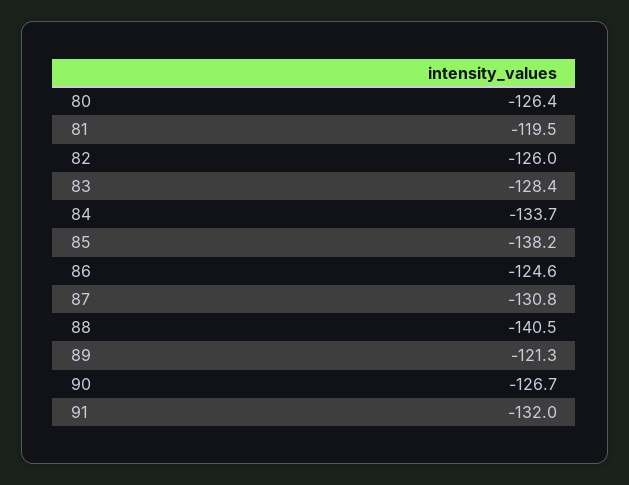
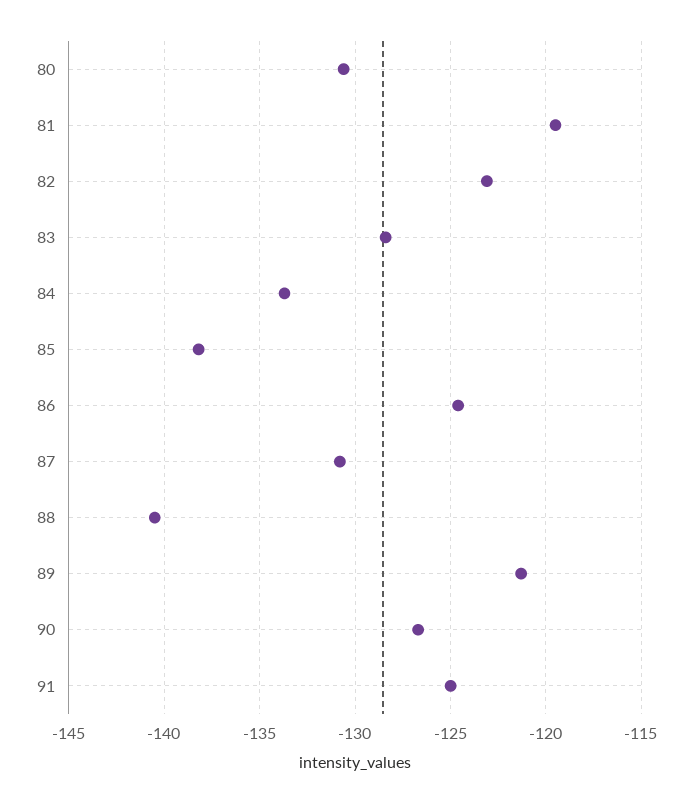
  {
-   "80": -126.4,
+   "80": -130.5,
    "81": -119.5,
-   "82": -126,
+   "82": -123,
    "83": -128.4,
    "84": -133.7,
    "85": -138.2,
    "86": -124.6,
    "87": -130.8,
    "88": -140.5,
    "89": -121.3,
    "90": -126.7,
-   "91": -132
+   "91": -125
  }

